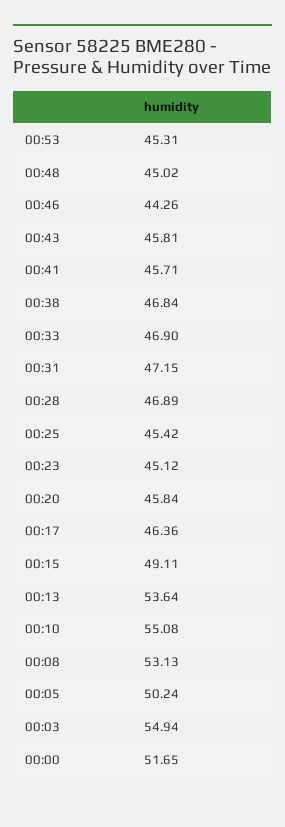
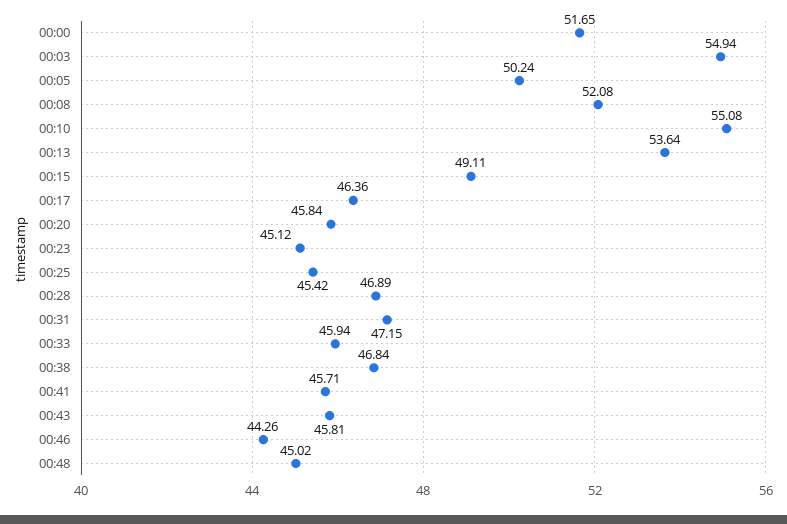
  {
-   "00:53": 45.31,
    "00:48": 45.02,
    "00:46": 44.26,
    "00:43": 45.81,
    "00:41": 45.71,
    "00:38": 46.84,
-   "00:33": 46.9,
+   "00:33": 45.94,
    "00:31": 47.15,
    "00:28": 46.89,
    "00:25": 45.42,
    "00:23": 45.12,
    "00:20": 45.84,
    "00:17": 46.36,
    "00:15": 49.11,
    "00:13": 53.64,
    "00:10": 55.08,
-   "00:08": 53.13,
+   "00:08": 52.08,
    "00:05": 50.24,
    "00:03": 54.94,
    "00:00": 51.65
  }

